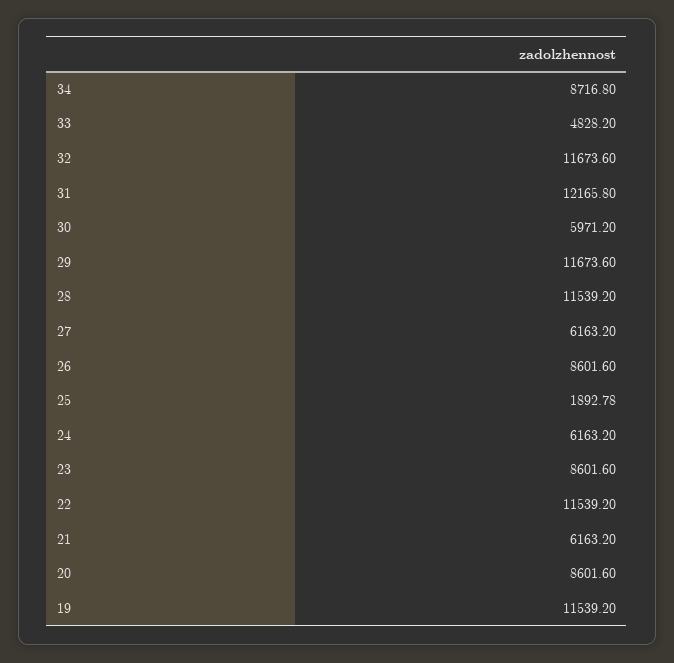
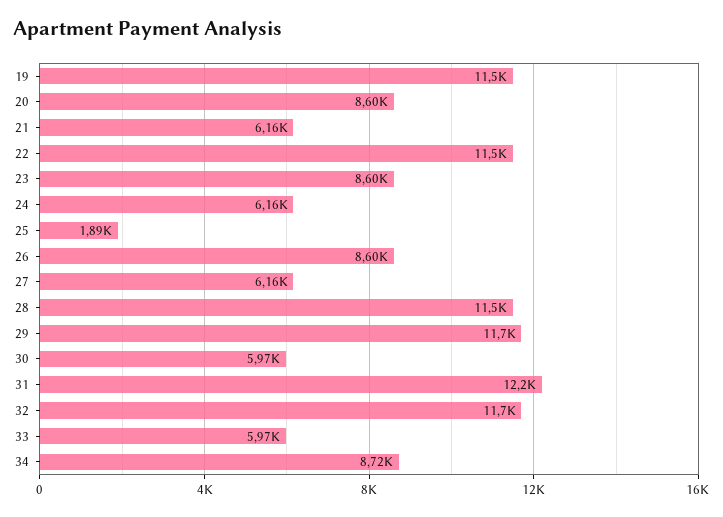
  {
    "34": 8716.8,
-   "33": 4828.2,
+   "33": 5970,
    "32": 11673.6,
    "31": 12165.8,
    "30": 5971.2,
    "29": 11673.6,
    "28": 11539.2,
    "27": 6163.2,
    "26": 8601.6,
    "25": 1892.78,
    "24": 6163.2,
    "23": 8601.6,
    "22": 11539.2,
    "21": 6163.2,
    "20": 8601.6,
    "19": 11539.2
  }

